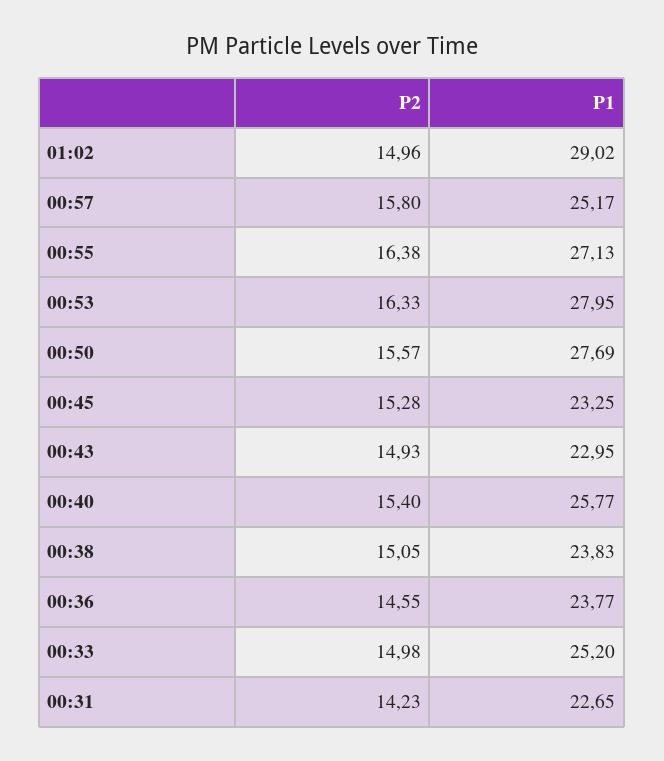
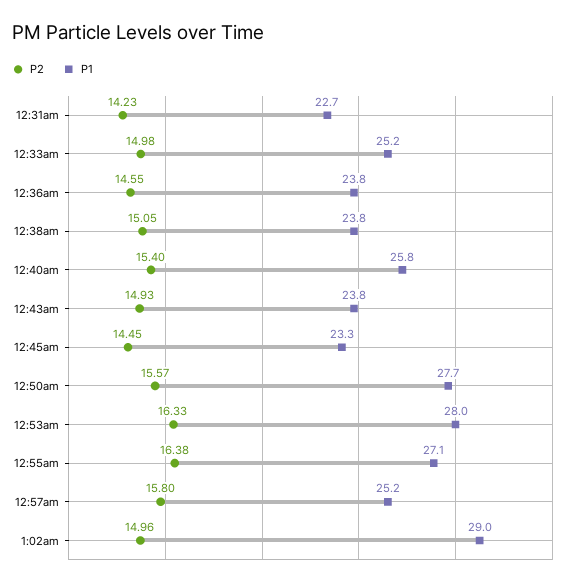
  {
    "P2": {
      "01:02": 14.96,
      "00:57": 15.8,
      "00:55": 16.38,
      "00:53": 16.33,
      "00:50": 15.57,
-     "00:45": 15.28,
+     "00:45": 14.45,
      "00:43": 14.93,
      "00:40": 15.4,
      "00:38": 15.05,
      "00:36": 14.55,
      "00:33": 14.98,
      "00:31": 14.23
    },
    "P1": {
      "01:02": 29.02,
      "00:57": 25.17,
      "00:55": 27.13,
      "00:53": 27.95,
      "00:50": 27.69,
      "00:45": 23.25,
-     "00:43": 22.95,
+     "00:43": 23.8,
      "00:40": 25.77,
      "00:38": 23.83,
      "00:36": 23.77,
      "00:33": 25.2,
      "00:31": 22.65
    }
  }

